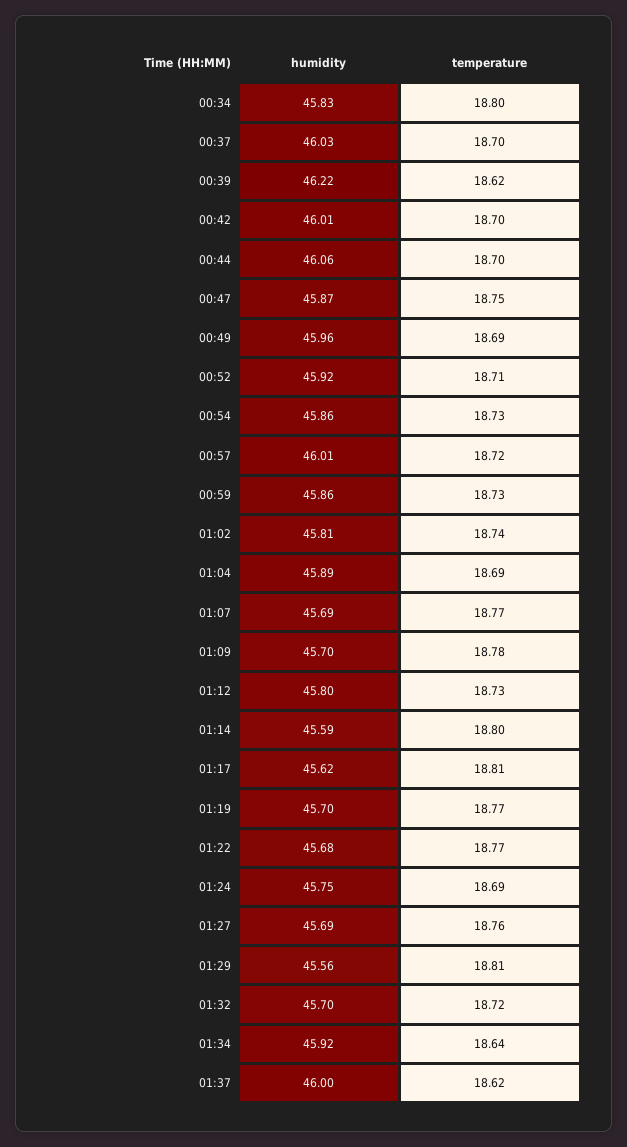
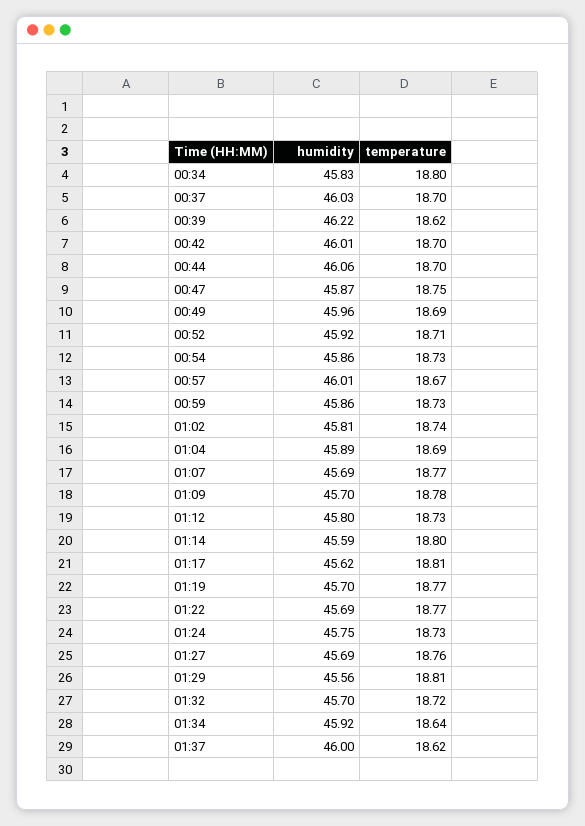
  {
    "humidity": {
      "00:34": 45.83,
      "00:37": 46.03,
      "00:39": 46.22,
      "00:42": 46.01,
      "00:44": 46.06,
      "00:47": 45.87,
      "00:49": 45.96,
      "00:52": 45.92,
      "00:54": 45.86,
      "00:57": 46.01,
      "00:59": 45.86,
      "01:02": 45.81,
      "01:04": 45.89,
      "01:07": 45.69,
      "01:09": 45.7,
      "01:12": 45.8,
      "01:14": 45.59,
      "01:17": 45.62,
      "01:19": 45.7,
-     "01:22": 45.68,
+     "01:22": 45.69,
      "01:24": 45.75,
      "01:27": 45.69,
      "01:29": 45.56,
      "01:32": 45.7,
      "01:34": 45.92,
      "01:37": 46
    },
    "temperature": {
      "00:34": 18.8,
      "00:37": 18.7,
      "00:39": 18.62,
      "00:42": 18.7,
      "00:44": 18.7,
      "00:47": 18.75,
      "00:49": 18.69,
      "00:52": 18.71,
      "00:54": 18.73,
-     "00:57": 18.72,
+     "00:57": 18.67,
      "00:59": 18.73,
      "01:02": 18.74,
      "01:04": 18.69,
      "01:07": 18.77,
      "01:09": 18.78,
      "01:12": 18.73,
      "01:14": 18.8,
      "01:17": 18.81,
      "01:19": 18.77,
      "01:22": 18.77,
-     "01:24": 18.69,
+     "01:24": 18.73,
      "01:27": 18.76,
      "01:29": 18.81,
      "01:32": 18.72,
      "01:34": 18.64,
      "01:37": 18.62
    }
  }

